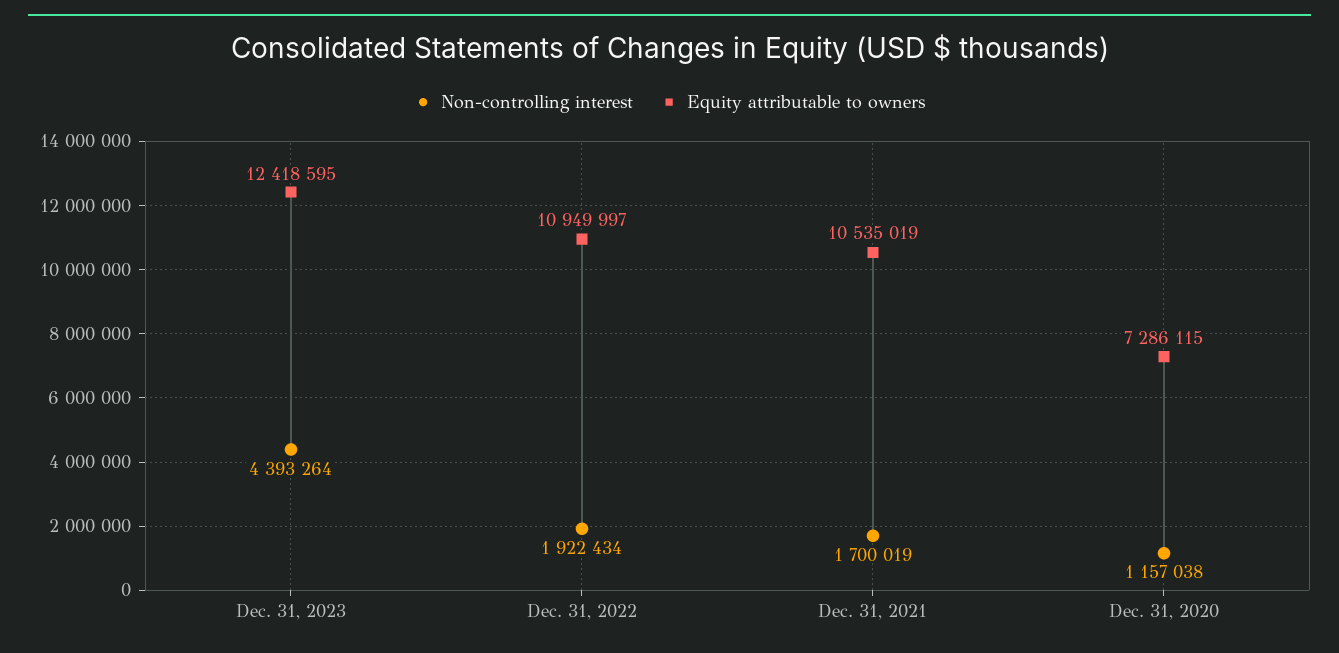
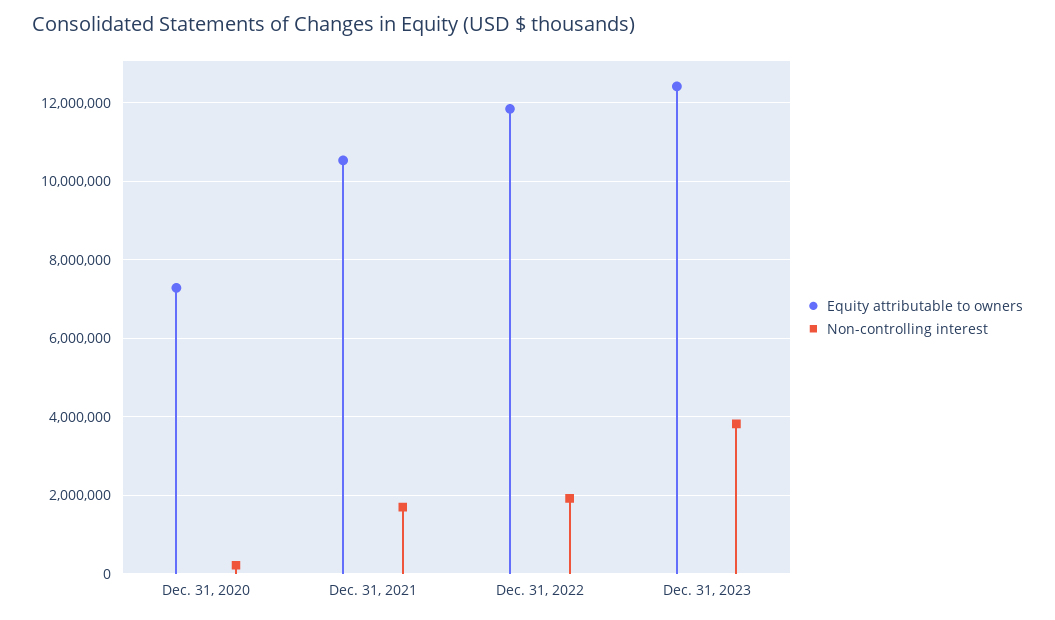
  {
    "Non-controlling interest": {
-     "Dec. 31, 2023": 4393264,
+     "Dec. 31, 2023": 3800000,
      "Dec. 31, 2022": 1922434,
      "Dec. 31, 2021": 1700019,
-     "Dec. 31, 2020": 1157038
+     "Dec. 31, 2020": 200000
    },
    "Equity attributable to owners": {
      "Dec. 31, 2023": 12418595,
-     "Dec. 31, 2022": 10949997,
+     "Dec. 31, 2022": 11800000,
      "Dec. 31, 2021": 10535019,
      "Dec. 31, 2020": 7286115
    }
  }

